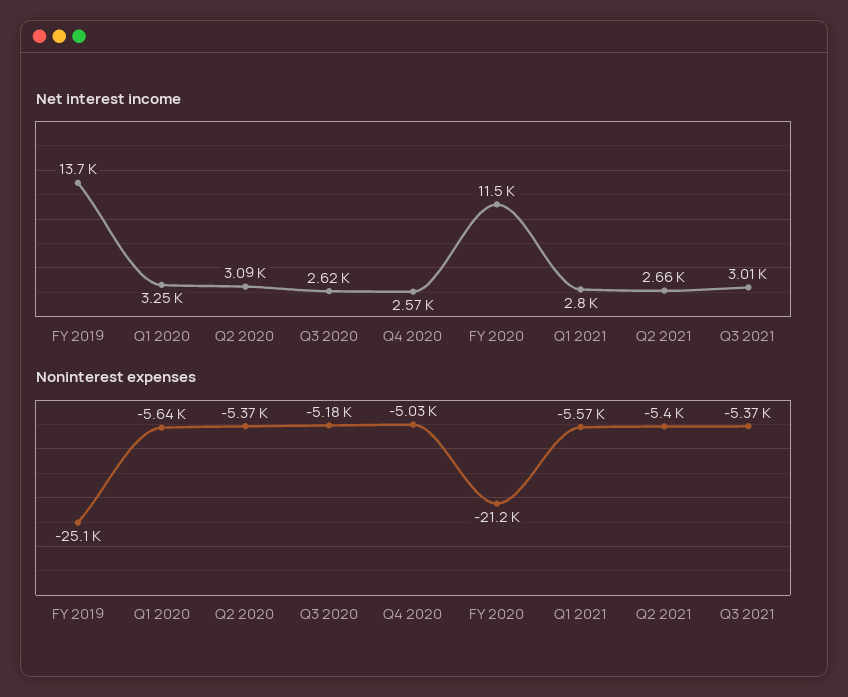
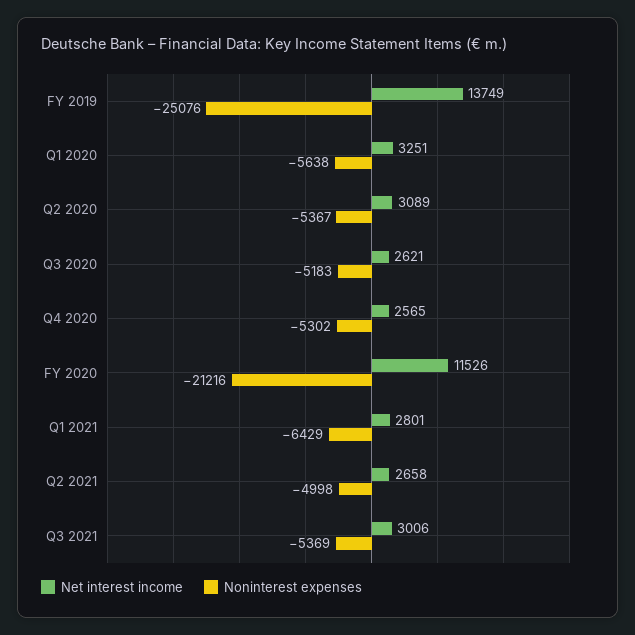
  {
    "Net interest income": {
      "FY 2019": 13749,
      "Q1 2020": 3251,
      "Q2 2020": 3089,
      "Q3 2020": 2621,
      "Q4 2020": 2565,
      "FY 2020": 11526,
      "Q1 2021": 2801,
      "Q2 2021": 2658,
      "Q3 2021": 3006
    },
    "Noninterest expenses": {
      "FY 2019": -25076,
      "Q1 2020": -5638,
      "Q2 2020": -5367,
      "Q3 2020": -5183,
-     "Q4 2020": -5030,
+     "Q4 2020": -5302,
      "FY 2020": -21216,
-     "Q1 2021": -5570,
+     "Q1 2021": -6429,
-     "Q2 2021": -5400,
+     "Q2 2021": -4998,
      "Q3 2021": -5369
    }
  }

